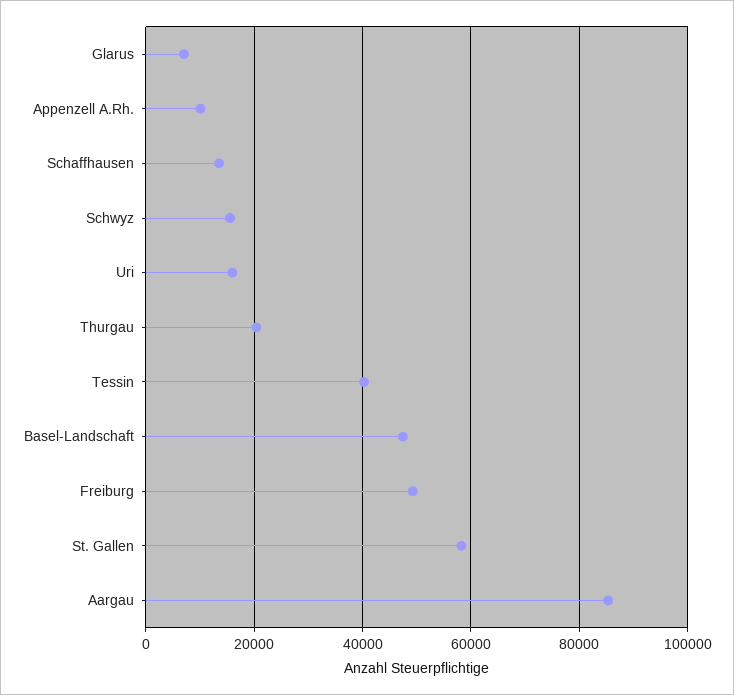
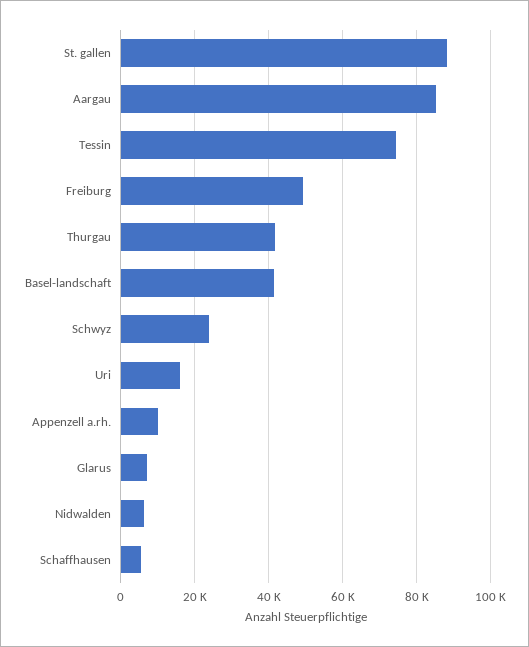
  {
    "Glarus": 8000,
    "Appenzell A.Rh.": 10000,
-   "Schaffhausen": 14000,
+   "Schaffhausen": 6000,
-   "Schwyz": 16000,
+   "Schwyz": 24000,
    "Uri": 16000,
-   "Thurgau": 20000,
+   "Thurgau": 42000,
-   "Tessin": 40000,
+   "Tessin": 74000,
-   "Basel-Landschaft": 48000,
+   "Basel-Landschaft": 42000,
    "Freiburg": 50000,
-   "St. Gallen": 58000,
+   "St. Gallen": 88000,
-   "Aargau": 86000
+   "Aargau": 86000,
+   "Nidwalden": 6000
  }

